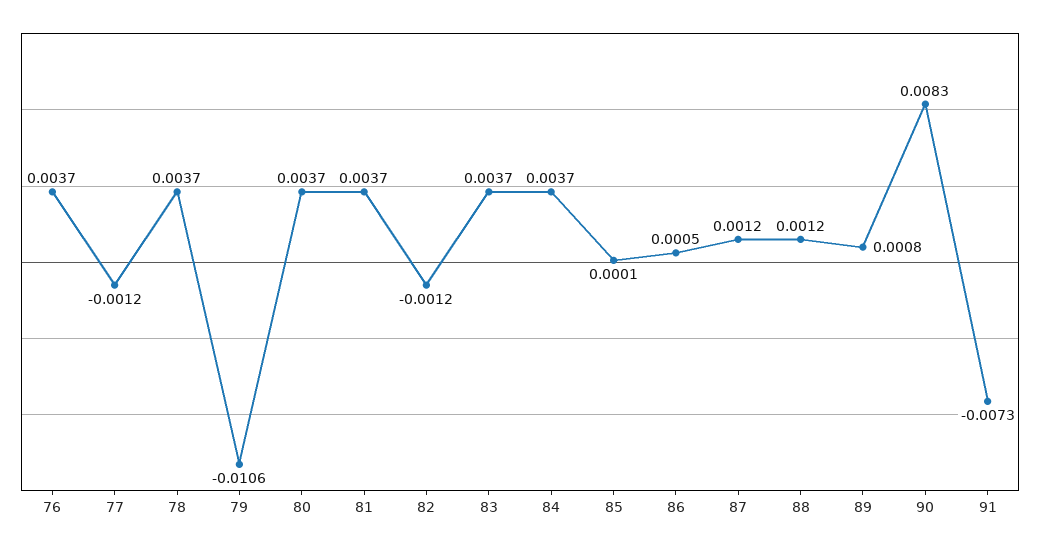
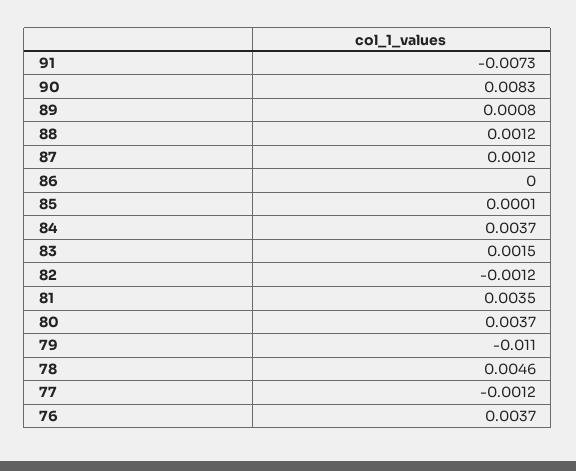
  {
    "76": 0.0037,
    "77": -0.0012,
-   "78": 0.0037,
+   "78": 0.0046,
-   "79": -0.0106,
+   "79": -0.011,
    "80": 0.0037,
-   "81": 0.0037,
+   "81": 0.0035,
    "82": -0.0012,
-   "83": 0.0037,
+   "83": 0.0015,
    "84": 0.0037,
    "85": 0.0001,
-   "86": 0.0005,
+   "86": 0,
    "87": 0.0012,
    "88": 0.0012,
    "89": 0.0008,
    "90": 0.0083,
    "91": -0.0073
  }

